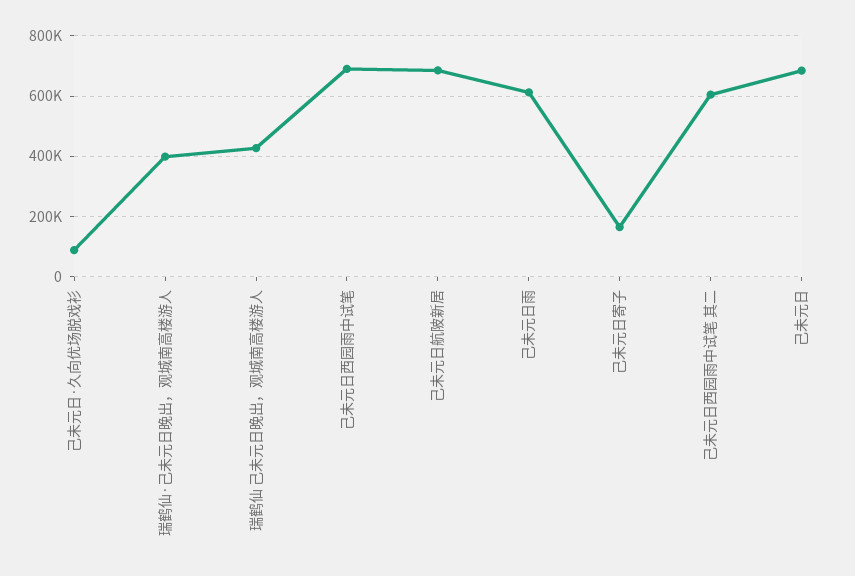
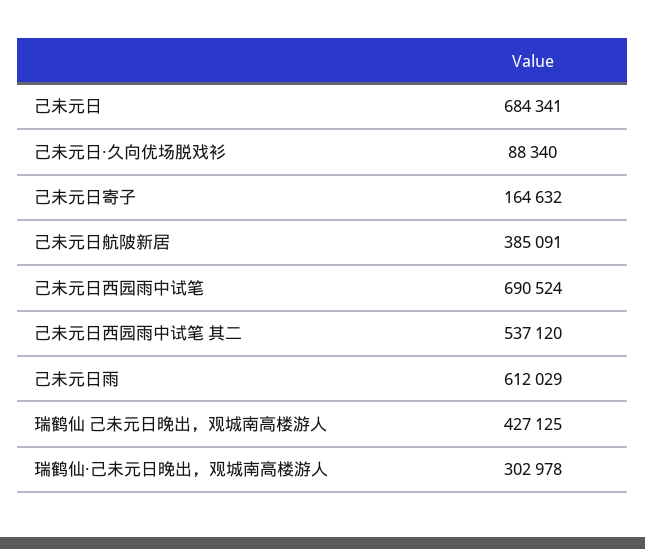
  {
    "己未元日·久向优场脱戏衫": 88340,
-   "瑞鹤仙·己未元日晚出，观城南高楼游人": 400000,
+   "瑞鹤仙·己未元日晚出，观城南高楼游人": 302978,
    "瑞鹤仙 己未元日晚出，观城南高楼游人": 427125,
    "己未元日西园雨中试笔": 690524,
-   "己未元日航陂新居": 680000,
+   "己未元日航陂新居": 385091,
    "己未元日雨": 612029,
    "己未元日寄子": 164632,
-   "己未元日西园雨中试笔 其二": 600000,
+   "己未元日西园雨中试笔 其二": 537120,
    "己未元日": 684341
  }

